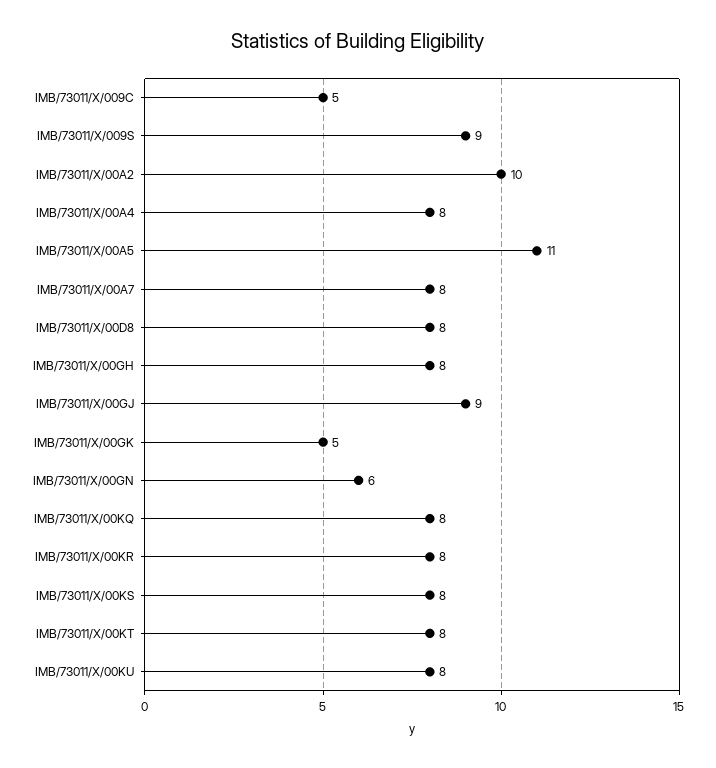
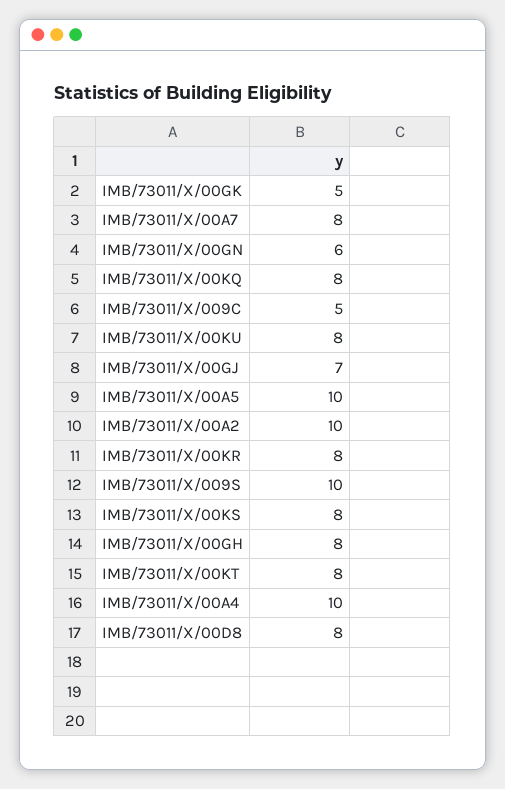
  {
    "IMB/73011/X/009C": 5,
-   "IMB/73011/X/009S": 9,
+   "IMB/73011/X/009S": 10,
    "IMB/73011/X/00A2": 10,
-   "IMB/73011/X/00A4": 8,
+   "IMB/73011/X/00A4": 10,
-   "IMB/73011/X/00A5": 11,
+   "IMB/73011/X/00A5": 10,
    "IMB/73011/X/00A7": 8,
    "IMB/73011/X/00D8": 8,
    "IMB/73011/X/00GH": 8,
-   "IMB/73011/X/00GJ": 9,
+   "IMB/73011/X/00GJ": 7,
    "IMB/73011/X/00GK": 5,
    "IMB/73011/X/00GN": 6,
    "IMB/73011/X/00KQ": 8,
    "IMB/73011/X/00KR": 8,
    "IMB/73011/X/00KS": 8,
    "IMB/73011/X/00KT": 8,
    "IMB/73011/X/00KU": 8
  }

